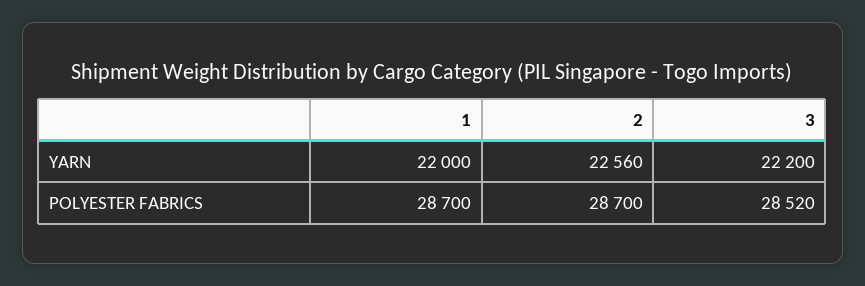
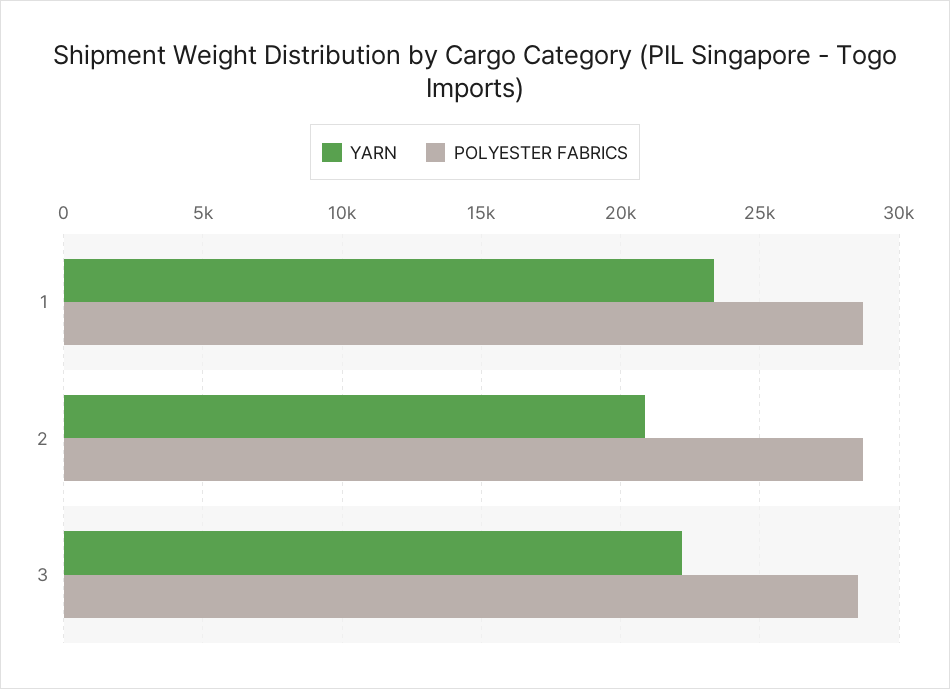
  {
    "YARN": {
-     "1": 22000,
+     "1": 23500,
-     "2": 22560,
+     "2": 21000,
      "3": 22200
    },
    "POLYESTER FABRICS": {
      "1": 28700,
      "2": 28700,
      "3": 28520
    }
  }

